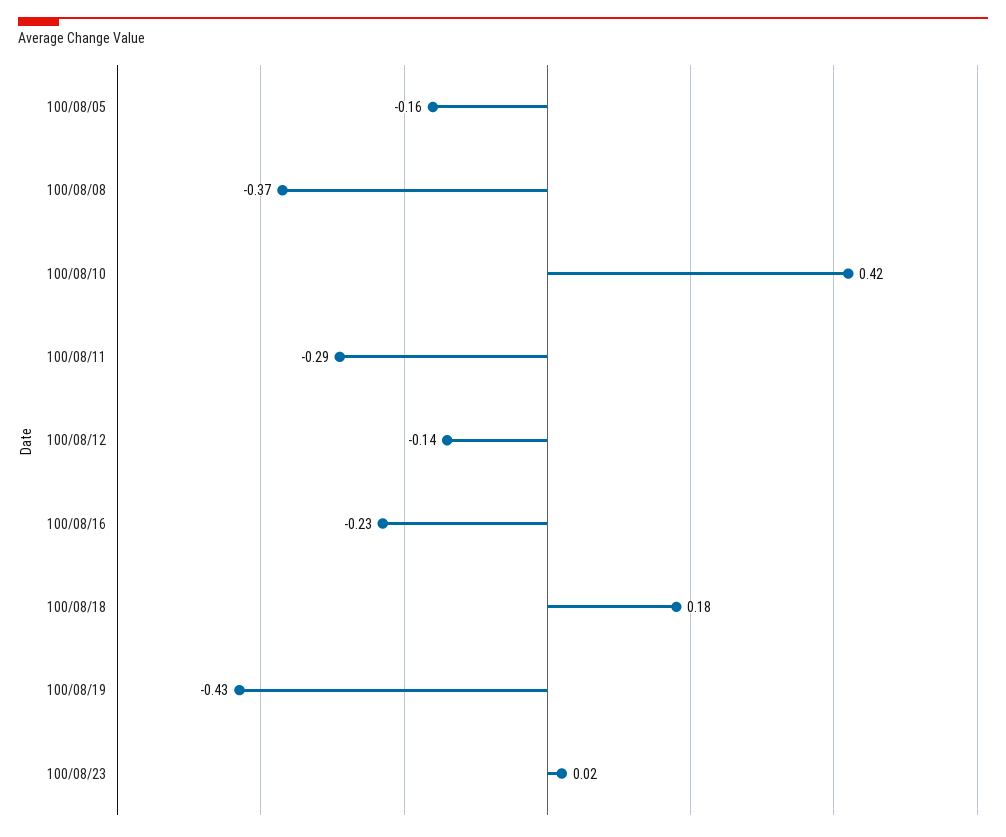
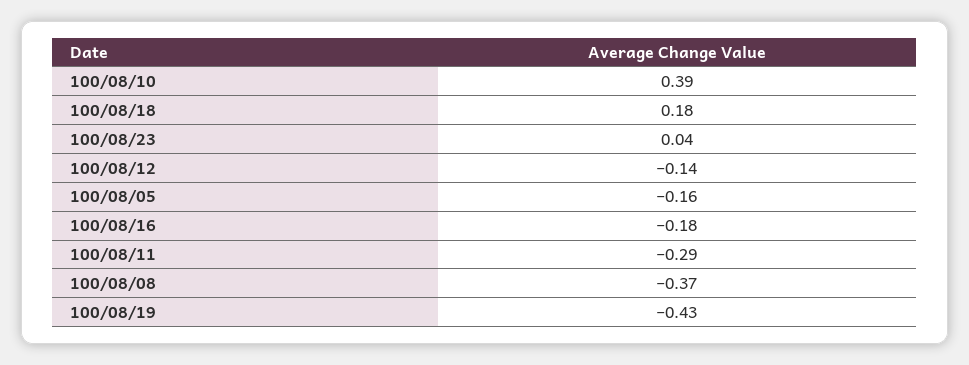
  {
    "100/08/05": -0.16,
    "100/08/08": -0.37,
-   "100/08/10": 0.42,
+   "100/08/10": 0.39,
    "100/08/11": -0.29,
    "100/08/12": -0.14,
-   "100/08/16": -0.23,
+   "100/08/16": -0.18,
    "100/08/18": 0.18,
    "100/08/19": -0.43,
-   "100/08/23": 0.02
+   "100/08/23": 0.04
  }

